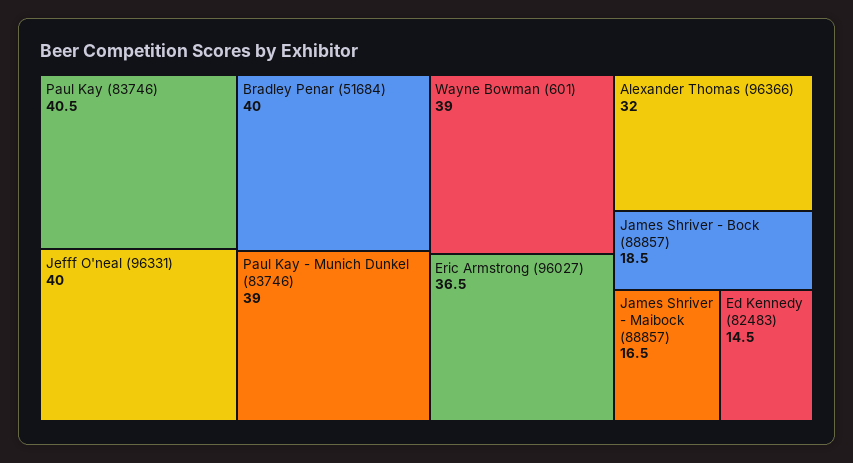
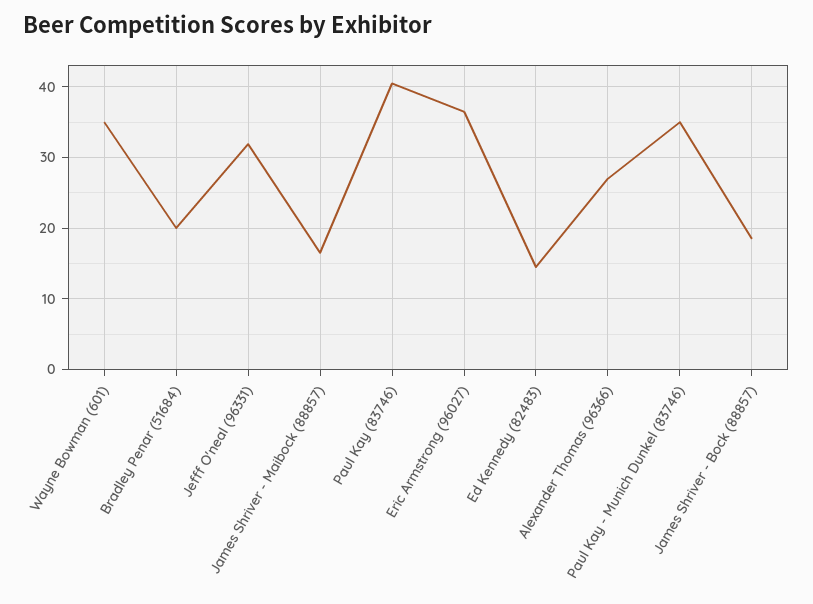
  {
    "Paul Kay (83746)": 40.5,
-   "Jefff O'neal (96331)": 40,
+   "Jefff O'neal (96331)": 32,
-   "Bradley Penar (51684)": 40,
+   "Bradley Penar (51684)": 20,
-   "Paul Kay - Munich Dunkel (83746)": 39,
+   "Paul Kay - Munich Dunkel (83746)": 35,
-   "Wayne Bowman (601)": 39,
+   "Wayne Bowman (601)": 35,
    "Eric Armstrong (96027)": 36.5,
-   "Alexander Thomas (96366)": 32,
+   "Alexander Thomas (96366)": 27,
    "James Shriver - Bock (88857)": 18.5,
    "James Shriver - Maibock (88857)": 16.5,
    "Ed Kennedy (82483)": 14.5
  }

